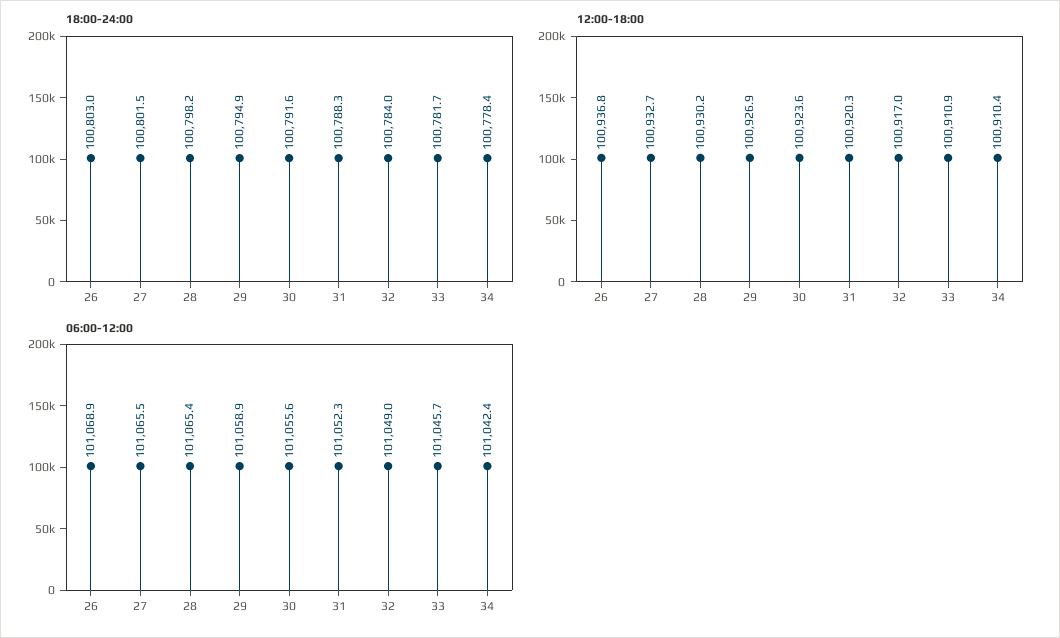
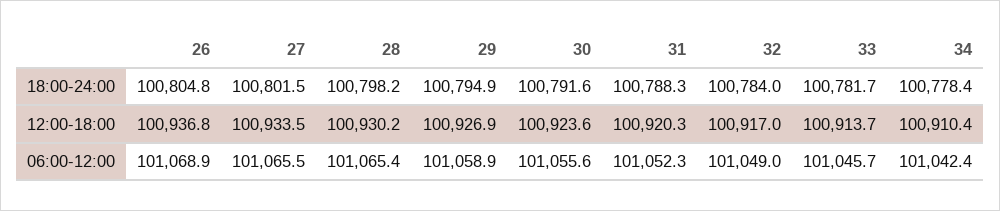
  {
    "18:00-24:00": {
-     "26": 100803,
+     "26": 100804.8,
      "27": 100801.5,
      "28": 100798.2,
      "29": 100794.9,
      "30": 100791.6,
      "31": 100788.3,
      "32": 100784,
      "33": 100781.7,
      "34": 100778.4
    },
    "12:00-18:00": {
      "26": 100936.8,
-     "27": 100932.7,
+     "27": 100933.5,
      "28": 100930.2,
      "29": 100926.9,
      "30": 100923.6,
      "31": 100920.3,
      "32": 100917,
-     "33": 100910.9,
+     "33": 100913.7,
      "34": 100910.4
    },
    "06:00-12:00": {
      "26": 101068.9,
      "27": 101065.5,
      "28": 101065.4,
      "29": 101058.9,
      "30": 101055.6,
      "31": 101052.3,
      "32": 101049,
      "33": 101045.7,
      "34": 101042.4
    }
  }

